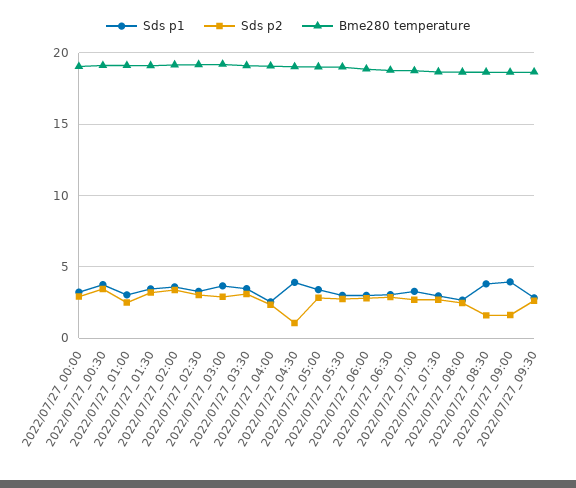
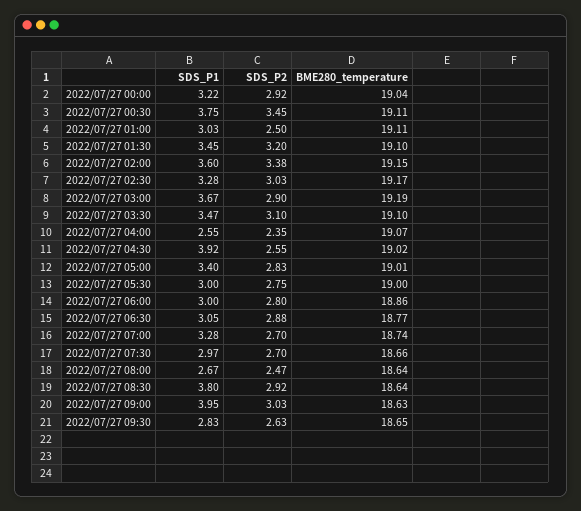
  {
    "Sds p1": {
      "2022/07/27_00:00": 3.22,
      "2022/07/27_00:30": 3.75,
      "2022/07/27_01:00": 3.03,
      "2022/07/27_01:30": 3.45,
      "2022/07/27_02:00": 3.6,
      "2022/07/27_02:30": 3.28,
      "2022/07/27_03:00": 3.67,
      "2022/07/27_03:30": 3.47,
      "2022/07/27_04:00": 2.55,
      "2022/07/27_04:30": 3.92,
      "2022/07/27_05:00": 3.4,
      "2022/07/27_05:30": 3,
      "2022/07/27_06:00": 3,
      "2022/07/27_06:30": 3.05,
      "2022/07/27_07:00": 3.28,
      "2022/07/27_07:30": 2.97,
      "2022/07/27_08:00": 2.67,
      "2022/07/27_08:30": 3.8,
      "2022/07/27_09:00": 3.95,
      "2022/07/27_09:30": 2.83
    },
    "Sds p2": {
      "2022/07/27_00:00": 2.92,
      "2022/07/27_00:30": 3.45,
      "2022/07/27_01:00": 2.5,
      "2022/07/27_01:30": 3.2,
      "2022/07/27_02:00": 3.38,
      "2022/07/27_02:30": 3.03,
      "2022/07/27_03:00": 2.9,
      "2022/07/27_03:30": 3.1,
      "2022/07/27_04:00": 2.35,
-     "2022/07/27_04:30": 1,
+     "2022/07/27_04:30": 2.55,
      "2022/07/27_05:00": 2.83,
      "2022/07/27_05:30": 2.75,
      "2022/07/27_06:00": 2.8,
      "2022/07/27_06:30": 2.88,
      "2022/07/27_07:00": 2.7,
      "2022/07/27_07:30": 2.7,
      "2022/07/27_08:00": 2.47,
-     "2022/07/27_08:30": 1.5,
+     "2022/07/27_08:30": 2.92,
-     "2022/07/27_09:00": 1.5,
+     "2022/07/27_09:00": 3.03,
      "2022/07/27_09:30": 2.63
    },
    "Bme280 temperature": {
      "2022/07/27_00:00": 19.04,
      "2022/07/27_00:30": 19.11,
      "2022/07/27_01:00": 19.11,
      "2022/07/27_01:30": 19.1,
      "2022/07/27_02:00": 19.15,
      "2022/07/27_02:30": 19.17,
      "2022/07/27_03:00": 19.19,
      "2022/07/27_03:30": 19.1,
      "2022/07/27_04:00": 19.07,
      "2022/07/27_04:30": 19.02,
      "2022/07/27_05:00": 19.01,
      "2022/07/27_05:30": 19,
      "2022/07/27_06:00": 18.86,
      "2022/07/27_06:30": 18.77,
      "2022/07/27_07:00": 18.74,
      "2022/07/27_07:30": 18.66,
      "2022/07/27_08:00": 18.64,
      "2022/07/27_08:30": 18.64,
      "2022/07/27_09:00": 18.63,
      "2022/07/27_09:30": 18.65
    }
  }

